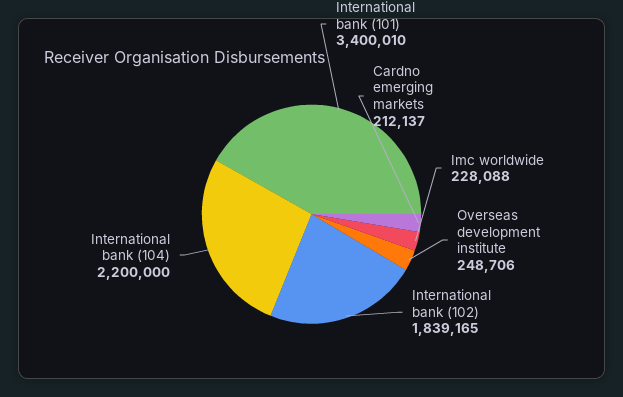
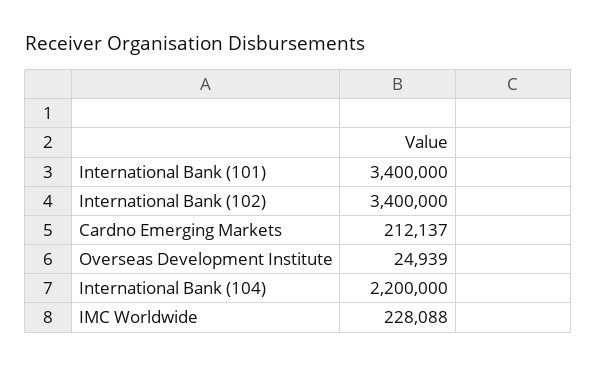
  {
-   "International bank (101)": 3400010,
+   "International bank (101)": 3400000,
    "Cardno emerging markets": 212137,
    "Imc worldwide": 228088,
-   "Overseas development institute": 248706,
+   "Overseas development institute": 24939,
-   "International bank (102)": 1839165,
+   "International bank (102)": 3400000,
    "International bank (104)": 2200000
  }

